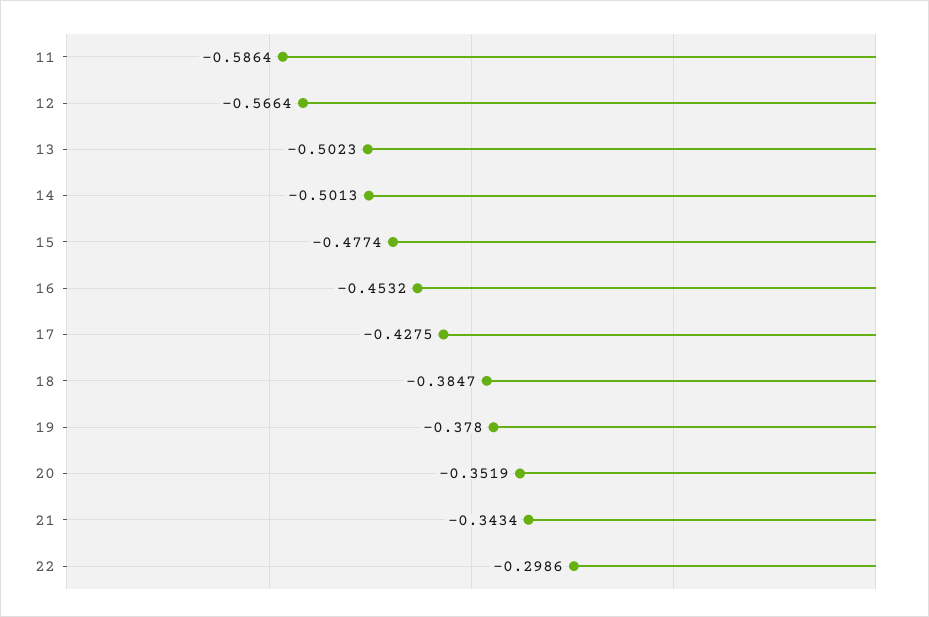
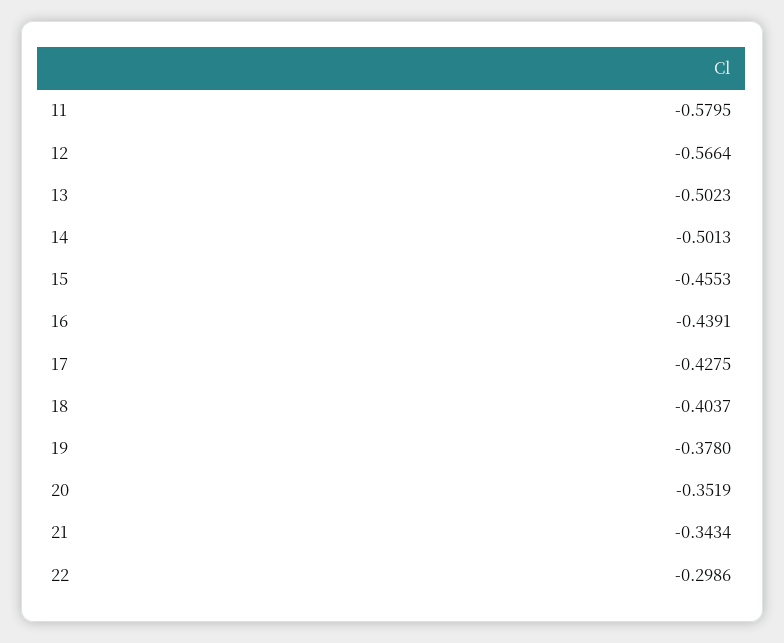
  {
-   "11": -0.5864,
+   "11": -0.5795,
    "12": -0.5664,
    "13": -0.5023,
    "14": -0.5013,
-   "15": -0.4774,
+   "15": -0.4553,
-   "16": -0.4532,
+   "16": -0.4391,
    "17": -0.4275,
-   "18": -0.3847,
+   "18": -0.4037,
    "19": -0.378,
    "20": -0.3519,
    "21": -0.3434,
    "22": -0.2986
  }

